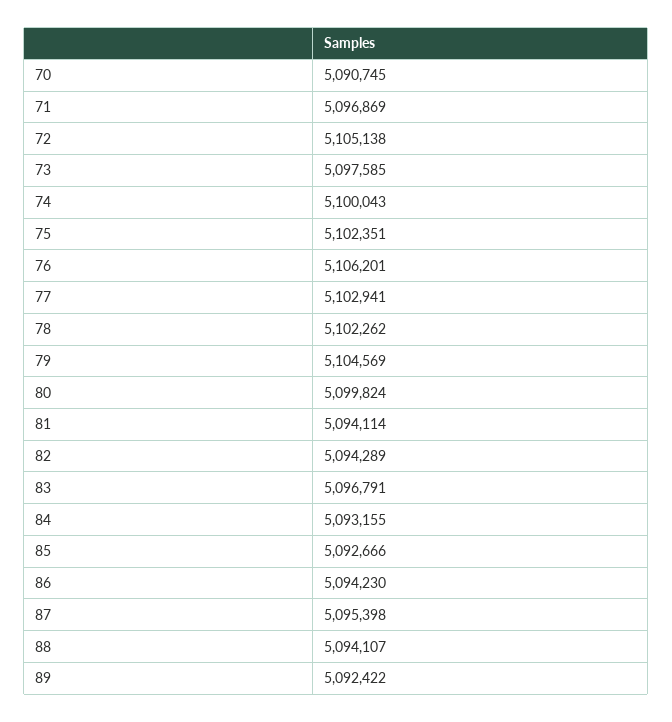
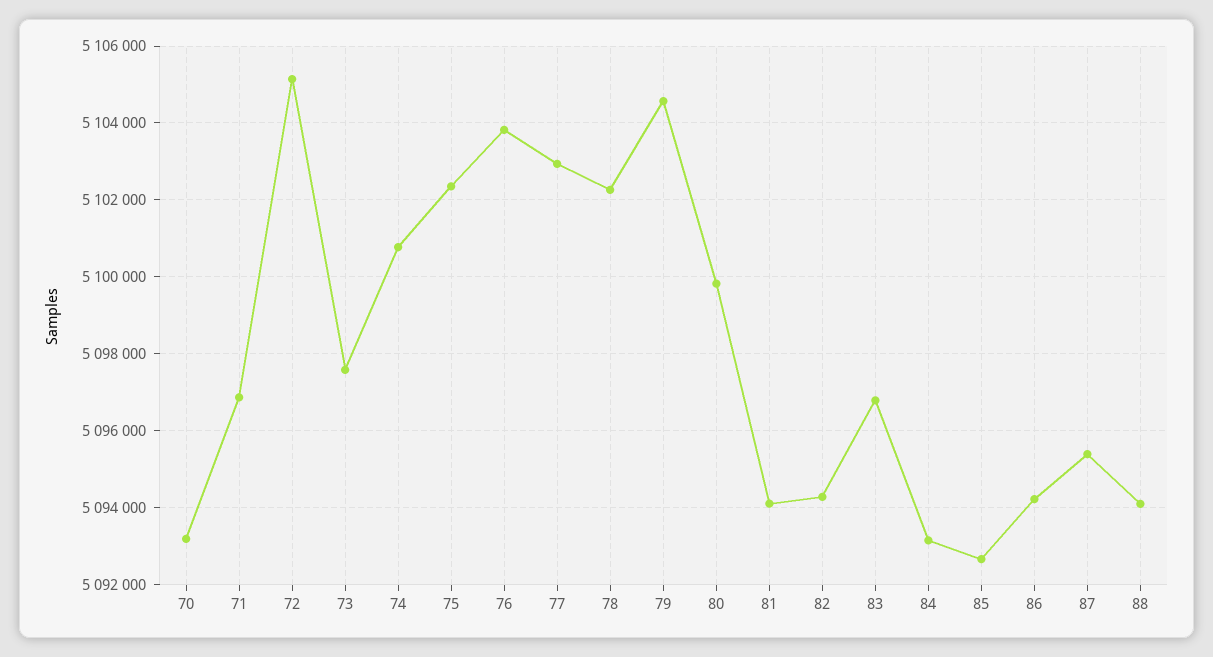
  {
-   "70": 5090745,
+   "70": 5093200,
    "71": 5096869,
    "72": 5105138,
    "73": 5097585,
-   "74": 5100043,
+   "74": 5100800,
    "75": 5102351,
-   "76": 5106201,
+   "76": 5103800,
    "77": 5102941,
    "78": 5102262,
    "79": 5104569,
    "80": 5099824,
    "81": 5094114,
    "82": 5094289,
    "83": 5096791,
    "84": 5093155,
    "85": 5092666,
    "86": 5094230,
    "87": 5095398,
-   "88": 5094107,
+   "88": 5094107
-   "89": 5092422
  }

